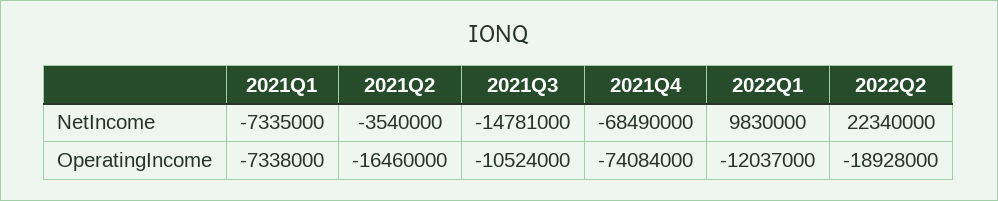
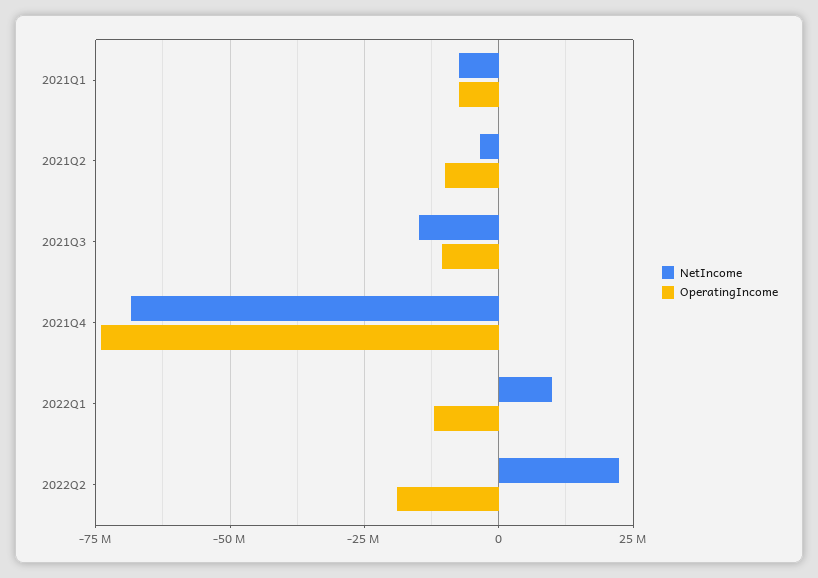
  {
    "NetIncome": {
      "2021Q1": -7335000,
      "2021Q2": -3540000,
      "2021Q3": -14781000,
      "2021Q4": -68490000,
      "2022Q1": 9830000,
      "2022Q2": 22340000
    },
    "OperatingIncome": {
      "2021Q1": -7338000,
-     "2021Q2": -16460000,
+     "2021Q2": -10000000,
      "2021Q3": -10524000,
      "2021Q4": -74084000,
      "2022Q1": -12037000,
      "2022Q2": -18928000
    }
  }

